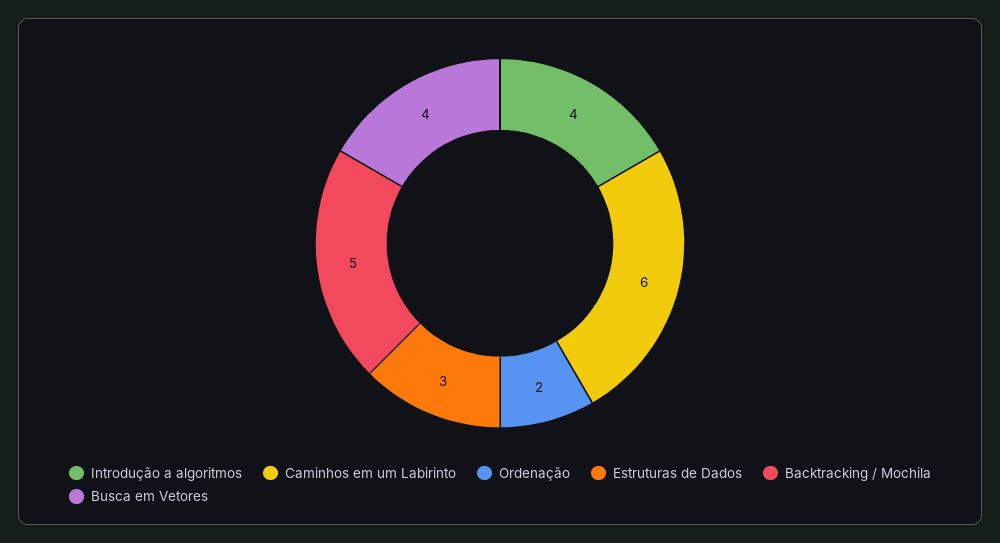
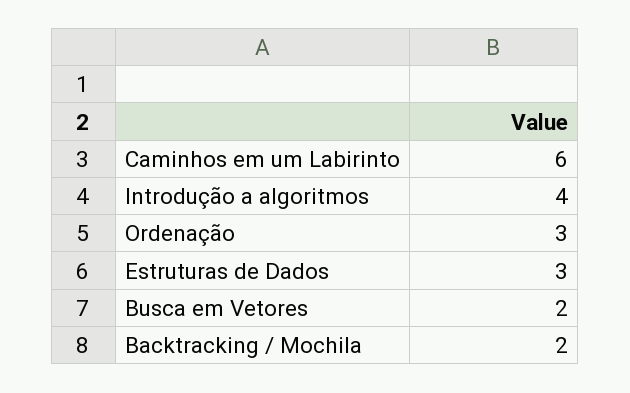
  {
    "Introdução a algoritmos": 4,
    "Caminhos em um Labirinto": 6,
-   "Ordenação": 2,
+   "Ordenação": 3,
    "Estruturas de Dados": 3,
-   "Backtracking / Mochila": 5,
+   "Backtracking / Mochila": 2,
-   "Busca em Vetores": 4
+   "Busca em Vetores": 2
  }

